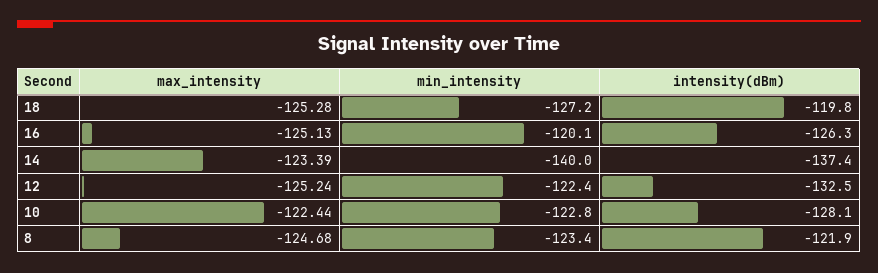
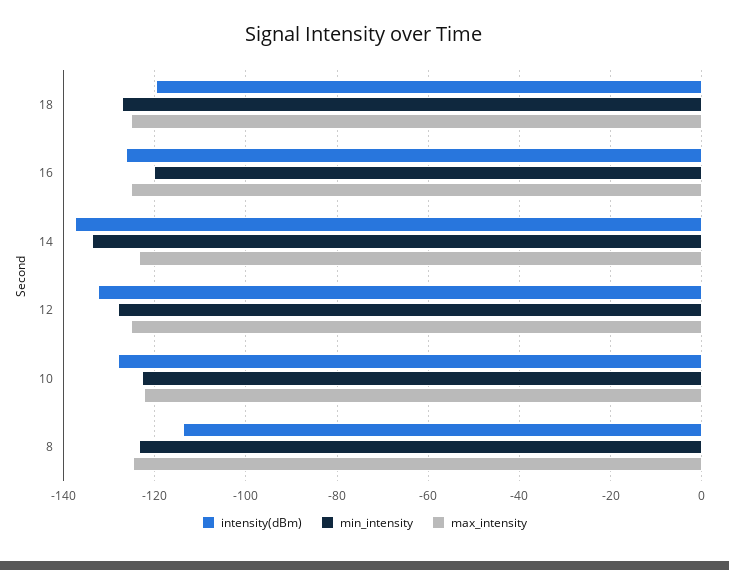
  {
    "max_intensity": {
      "18": -125.28,
      "16": -125.13,
      "14": -123.39,
      "12": -125.24,
      "10": -122.44,
      "8": -124.68
    },
    "min_intensity": {
      "18": -127.2,
      "16": -120.1,
-     "14": -140,
+     "14": -134,
-     "12": -122.4,
+     "12": -128,
      "10": -122.8,
      "8": -123.4
    },
    "intensity(dBm)": {
      "18": -119.8,
      "16": -126.3,
      "14": -137.4,
      "12": -132.5,
      "10": -128.1,
-     "8": -121.9
+     "8": -114
    }
  }

